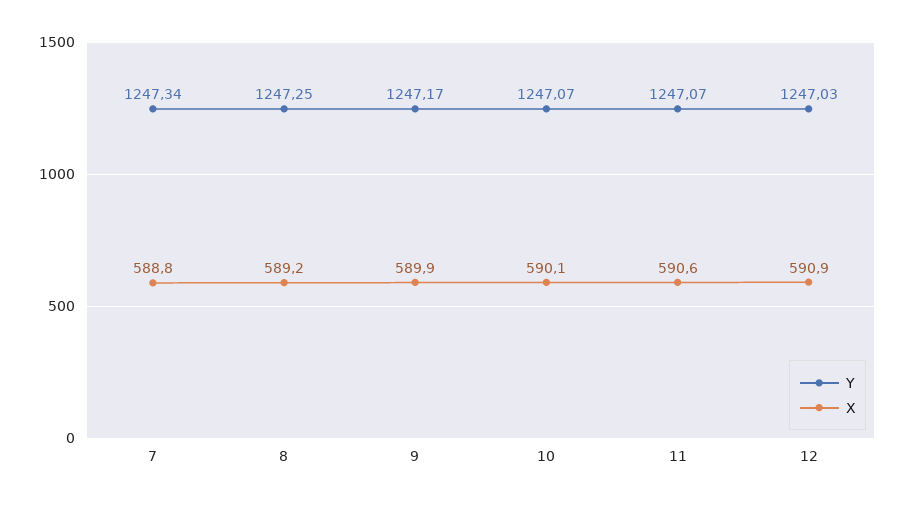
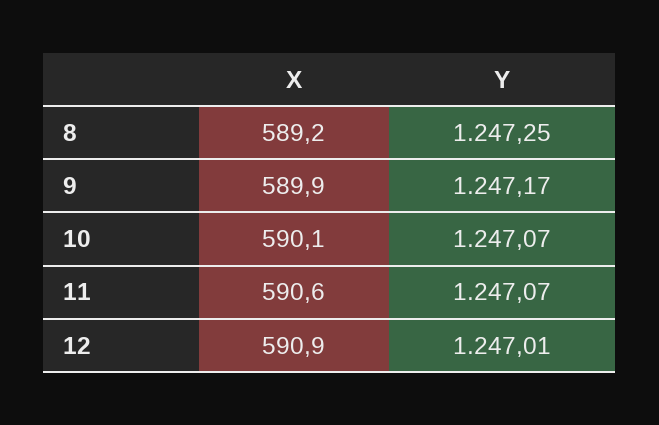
  {
    "Y": {
-     "7": 1247.34,
      "8": 1247.25,
      "9": 1247.17,
      "10": 1247.07,
      "11": 1247.07,
-     "12": 1247.03
+     "12": 1247.01
    },
    "X": {
-     "7": 588.8,
      "8": 589.2,
      "9": 589.9,
      "10": 590.1,
      "11": 590.6,
      "12": 590.9
    }
  }

